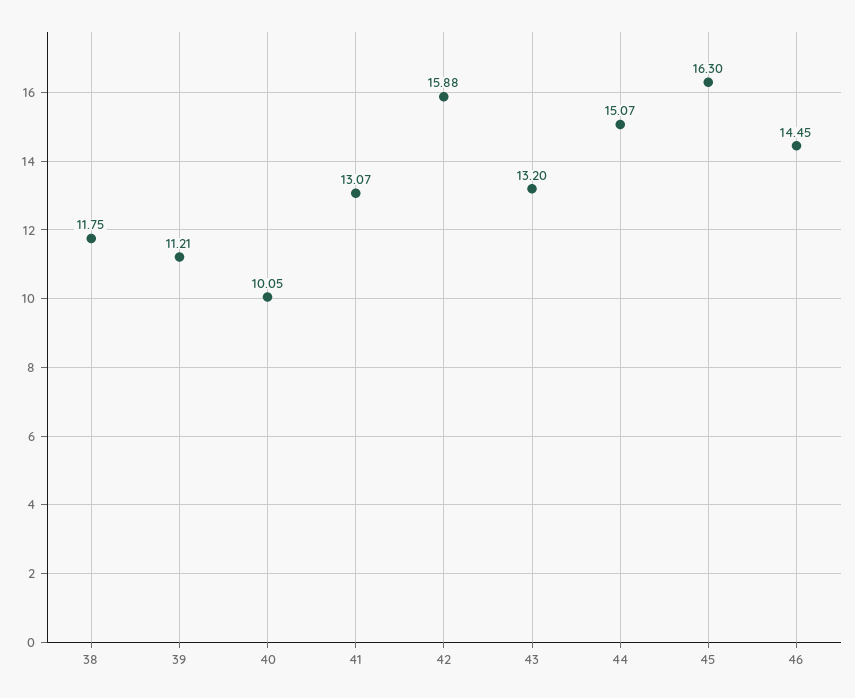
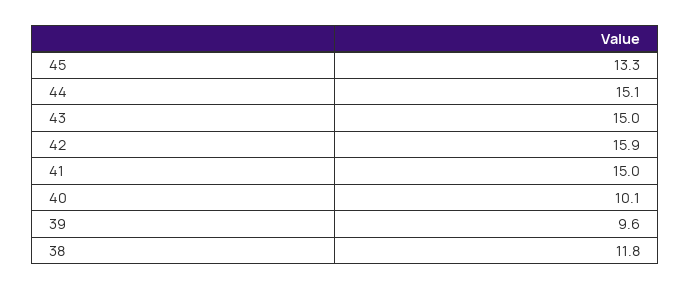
  {
    "38": 11.75,
-   "39": 11.21,
+   "39": 9.6,
    "40": 10.05,
-   "41": 13.07,
+   "41": 15,
    "42": 15.88,
-   "43": 13.2,
+   "43": 15,
    "44": 15.07,
-   "45": 16.3,
+   "45": 13.3
-   "46": 14.45
  }

